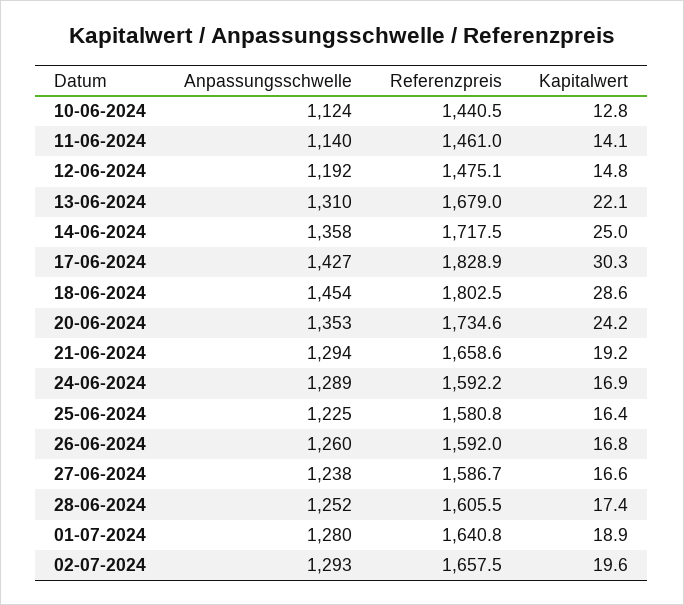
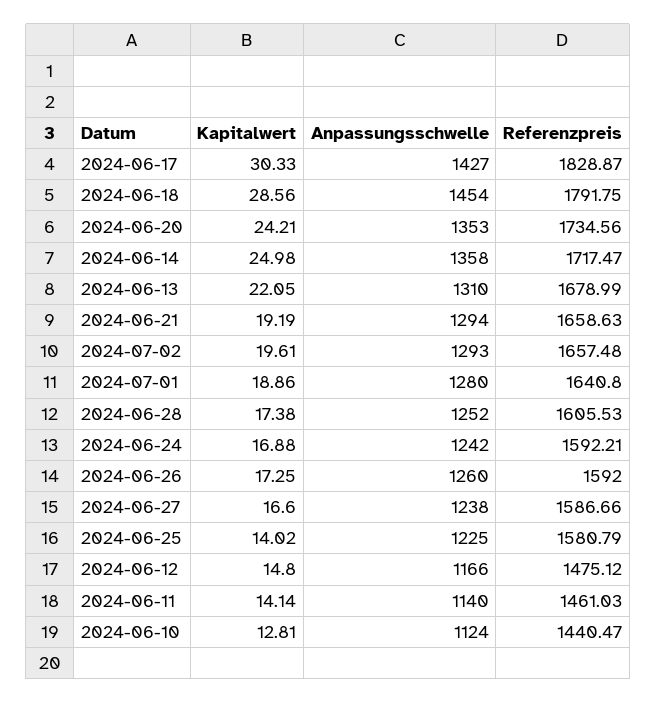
  {
    "Anpassungsschwelle": {
      "10-06-2024": 1124,
      "11-06-2024": 1140,
-     "12-06-2024": 1192,
+     "12-06-2024": 1166,
      "13-06-2024": 1310,
      "14-06-2024": 1358,
      "17-06-2024": 1427,
      "18-06-2024": 1454,
      "20-06-2024": 1353,
      "21-06-2024": 1294,
-     "24-06-2024": 1289,
+     "24-06-2024": 1242,
      "25-06-2024": 1225,
      "26-06-2024": 1260,
      "27-06-2024": 1238,
      "28-06-2024": 1252,
      "01-07-2024": 1280,
      "02-07-2024": 1293
    },
    "Referenzpreis": {
      "10-06-2024": 1440.47,
      "11-06-2024": 1461.03,
      "12-06-2024": 1475.12,
      "13-06-2024": 1678.99,
      "14-06-2024": 1717.47,
      "17-06-2024": 1828.87,
-     "18-06-2024": 1802.5,
+     "18-06-2024": 1791.75,
      "20-06-2024": 1734.56,
      "21-06-2024": 1658.63,
      "24-06-2024": 1592.21,
      "25-06-2024": 1580.79,
      "26-06-2024": 1592,
      "27-06-2024": 1586.66,
      "28-06-2024": 1605.53,
      "01-07-2024": 1640.8,
      "02-07-2024": 1657.48
    },
    "Kapitalwert": {
      "10-06-2024": 12.81,
      "11-06-2024": 14.14,
      "12-06-2024": 14.8,
      "13-06-2024": 22.05,
      "14-06-2024": 24.98,
      "17-06-2024": 30.33,
      "18-06-2024": 28.56,
      "20-06-2024": 24.21,
      "21-06-2024": 19.19,
      "24-06-2024": 16.88,
-     "25-06-2024": 16.4,
+     "25-06-2024": 14.02,
-     "26-06-2024": 16.8,
+     "26-06-2024": 17.25,
      "27-06-2024": 16.6,
      "28-06-2024": 17.38,
      "01-07-2024": 18.86,
      "02-07-2024": 19.61
    }
  }

